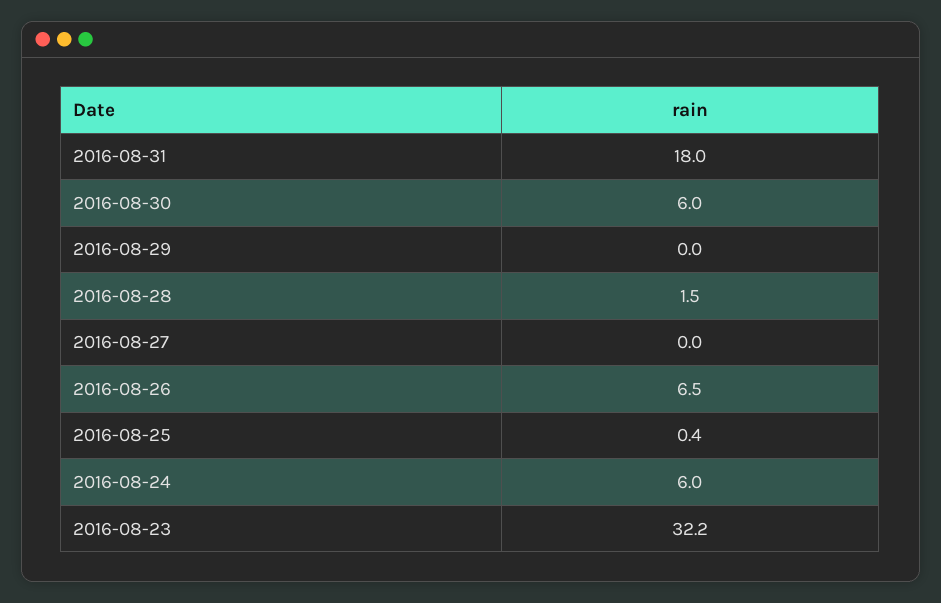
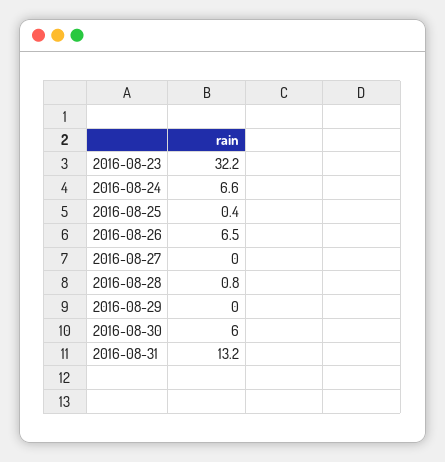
  {
-   "2016-08-31": 18,
+   "2016-08-31": 13.2,
    "2016-08-30": 6,
    "2016-08-29": 0,
-   "2016-08-28": 1.5,
+   "2016-08-28": 0.8,
    "2016-08-27": 0,
    "2016-08-26": 6.5,
    "2016-08-25": 0.4,
-   "2016-08-24": 6,
+   "2016-08-24": 6.6,
    "2016-08-23": 32.2
  }

